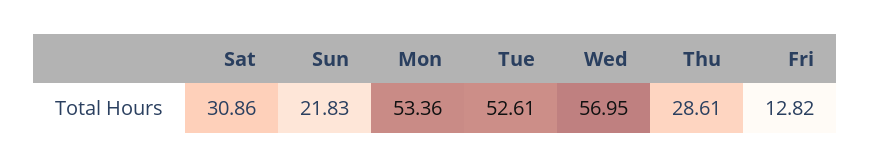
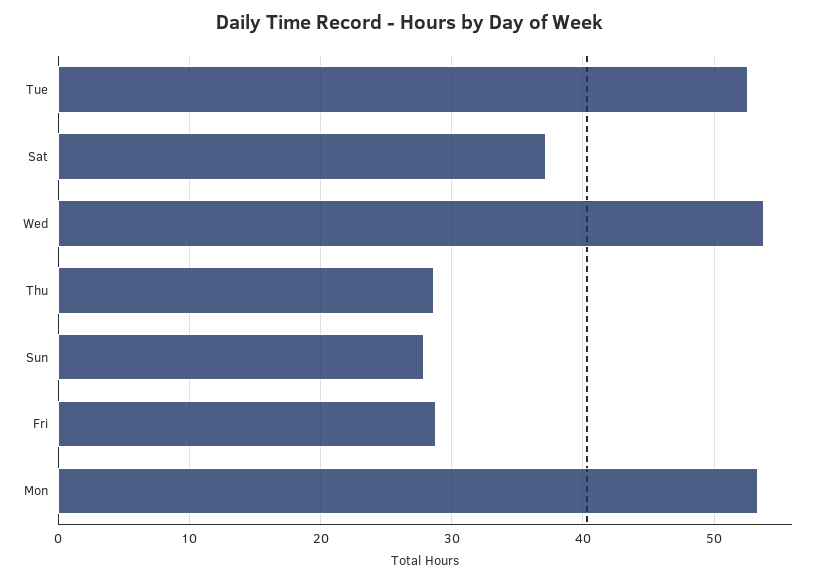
  {
-   "Sat": 30.86,
+   "Sat": 37,
-   "Sun": 21.83,
+   "Sun": 28,
    "Mon": 53.36,
    "Tue": 52.61,
-   "Wed": 56.95,
+   "Wed": 54,
    "Thu": 28.61,
-   "Fri": 12.82
+   "Fri": 29
  }

